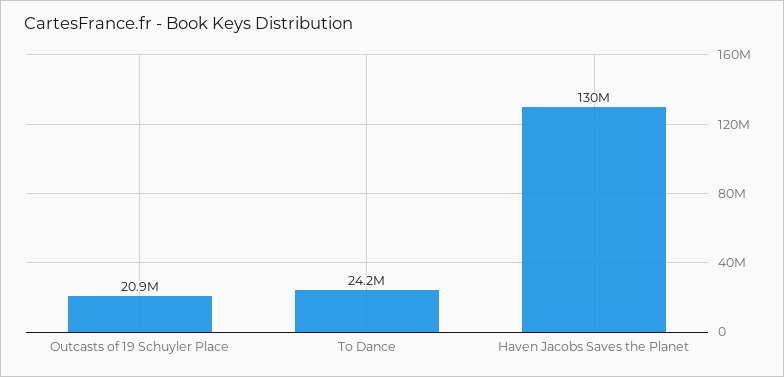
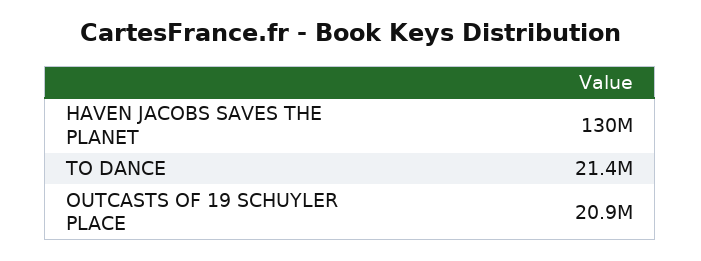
  {
    "Outcasts of 19 Schuyler Place": 20900000,
-   "To Dance": 24200000,
+   "To Dance": 21400000,
    "Haven Jacobs Saves the Planet": 130000000
  }

